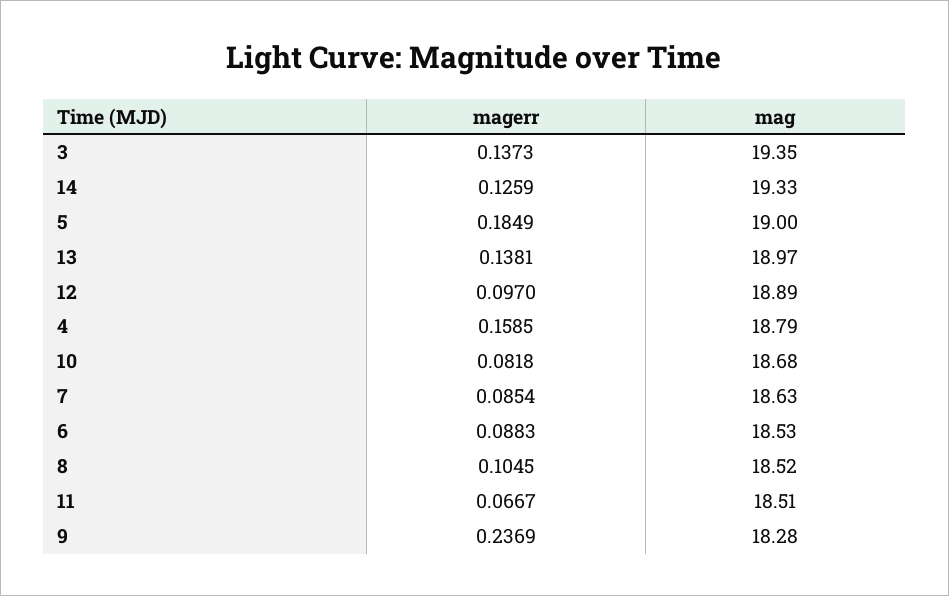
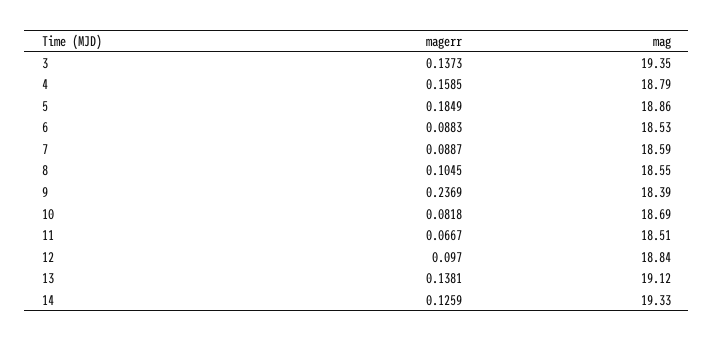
  {
    "magerr": {
      "3": 0.1373,
      "14": 0.1259,
      "5": 0.1849,
      "13": 0.1381,
      "12": 0.097,
      "4": 0.1585,
      "10": 0.0818,
-     "7": 0.0854,
+     "7": 0.0887,
      "6": 0.0883,
      "8": 0.1045,
      "11": 0.0667,
      "9": 0.2369
    },
    "mag": {
      "3": 19.35,
      "14": 19.33,
-     "5": 19,
+     "5": 18.86,
-     "13": 18.97,
+     "13": 19.12,
-     "12": 18.89,
+     "12": 18.84,
      "4": 18.79,
-     "10": 18.68,
+     "10": 18.69,
-     "7": 18.63,
+     "7": 18.59,
      "6": 18.53,
-     "8": 18.52,
+     "8": 18.55,
      "11": 18.51,
-     "9": 18.28
+     "9": 18.39
    }
  }

